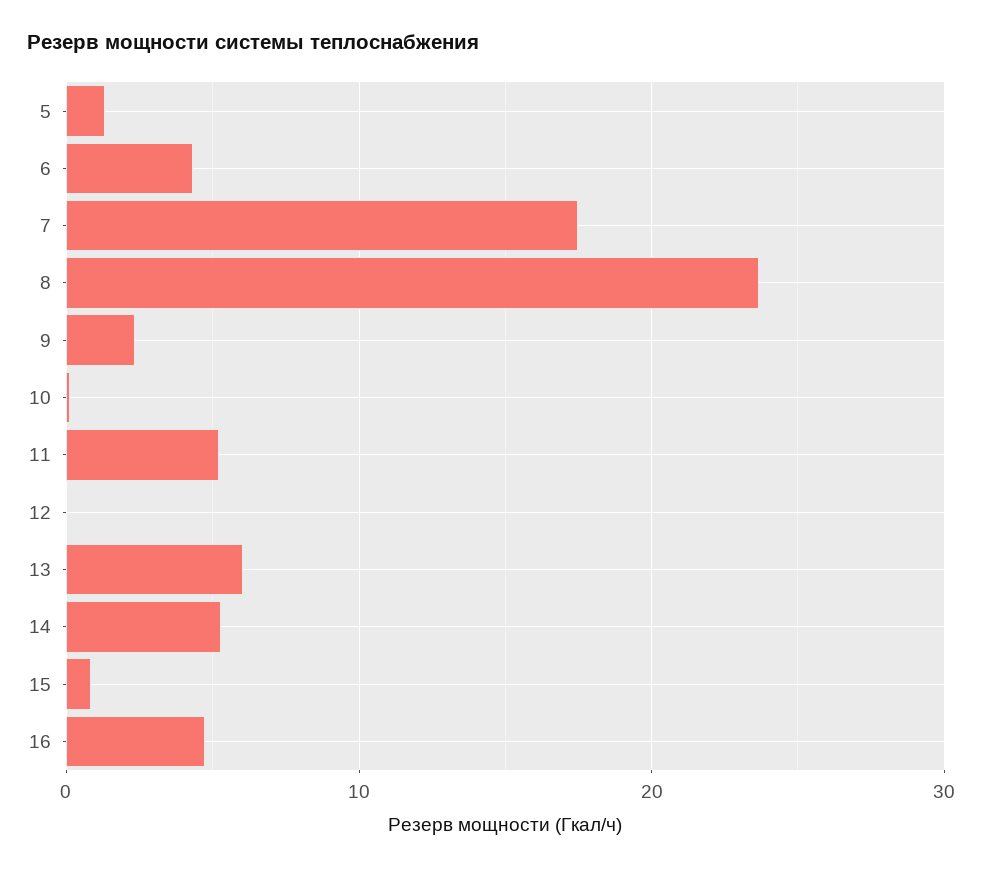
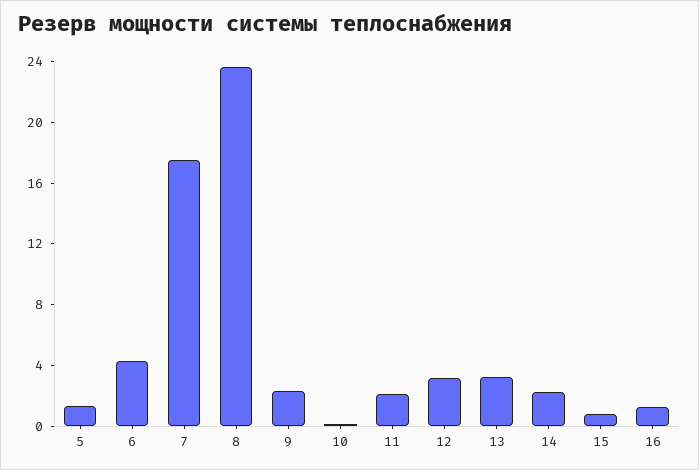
  {
    "5": 1,
    "6": 4,
    "7": 18,
    "8": 24,
    "9": 2,
    "10": 0,
-   "11": 5,
+   "11": 2,
-   "12": 0,
+   "12": 3,
-   "13": 6,
+   "13": 3,
-   "14": 5,
+   "14": 2,
    "15": 1,
-   "16": 5
+   "16": 1
  }

